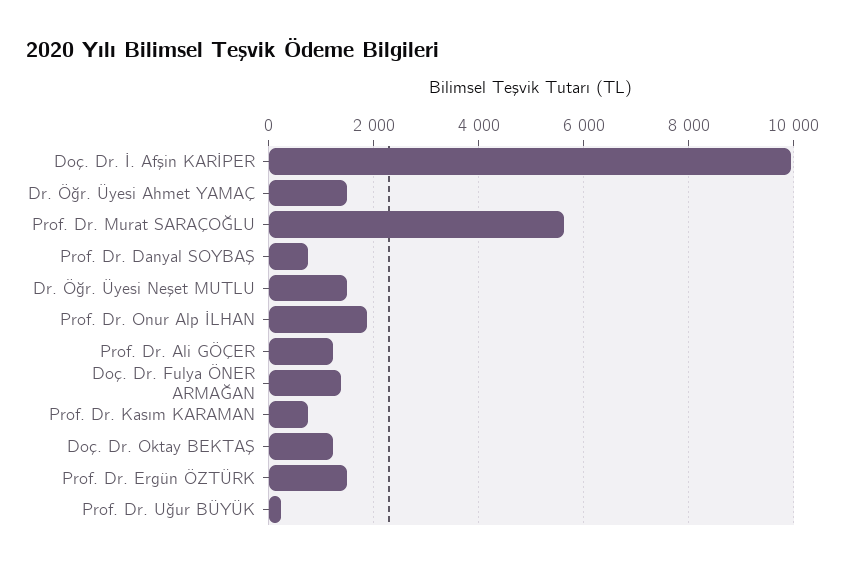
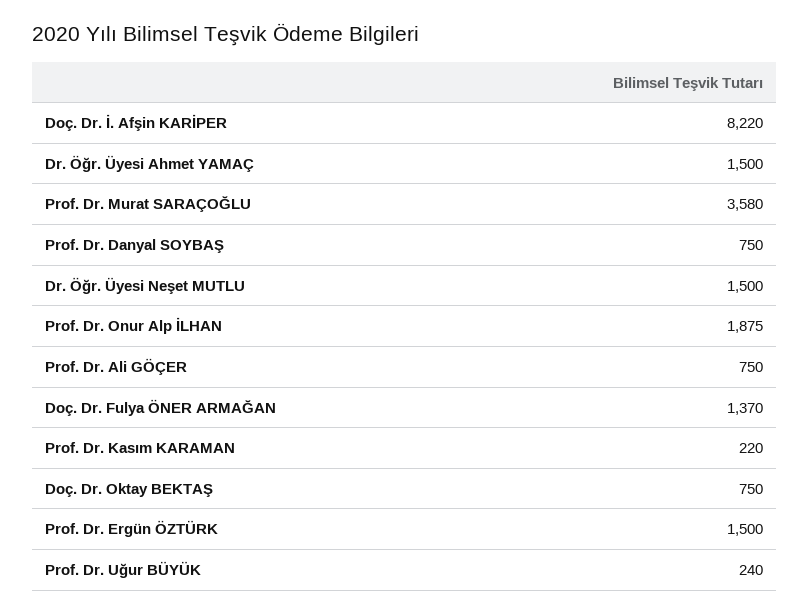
  {
-   "Doç. Dr. İ. Afşin KARİPER": 10000,
+   "Doç. Dr. İ. Afşin KARİPER": 8220,
    "Dr. Öğr. Üyesi Ahmet YAMAÇ": 1500,
-   "Prof. Dr. Murat SARAÇOĞLU": 5600,
+   "Prof. Dr. Murat SARAÇOĞLU": 3580,
    "Prof. Dr. Danyal SOYBAŞ": 750,
    "Dr. Öğr. Üyesi Neşet MUTLU": 1500,
    "Prof. Dr. Onur Alp İLHAN": 1875,
-   "Prof. Dr. Ali GÖÇER": 1200,
+   "Prof. Dr. Ali GÖÇER": 750,
    "Doç. Dr. Fulya ÖNER ARMAĞAN": 1370,
-   "Prof. Dr. Kasım KARAMAN": 800,
+   "Prof. Dr. Kasım KARAMAN": 220,
-   "Doç. Dr. Oktay BEKTAŞ": 1200,
+   "Doç. Dr. Oktay BEKTAŞ": 750,
    "Prof. Dr. Ergün ÖZTÜRK": 1500,
    "Prof. Dr. Uğur BÜYÜK": 240
  }

